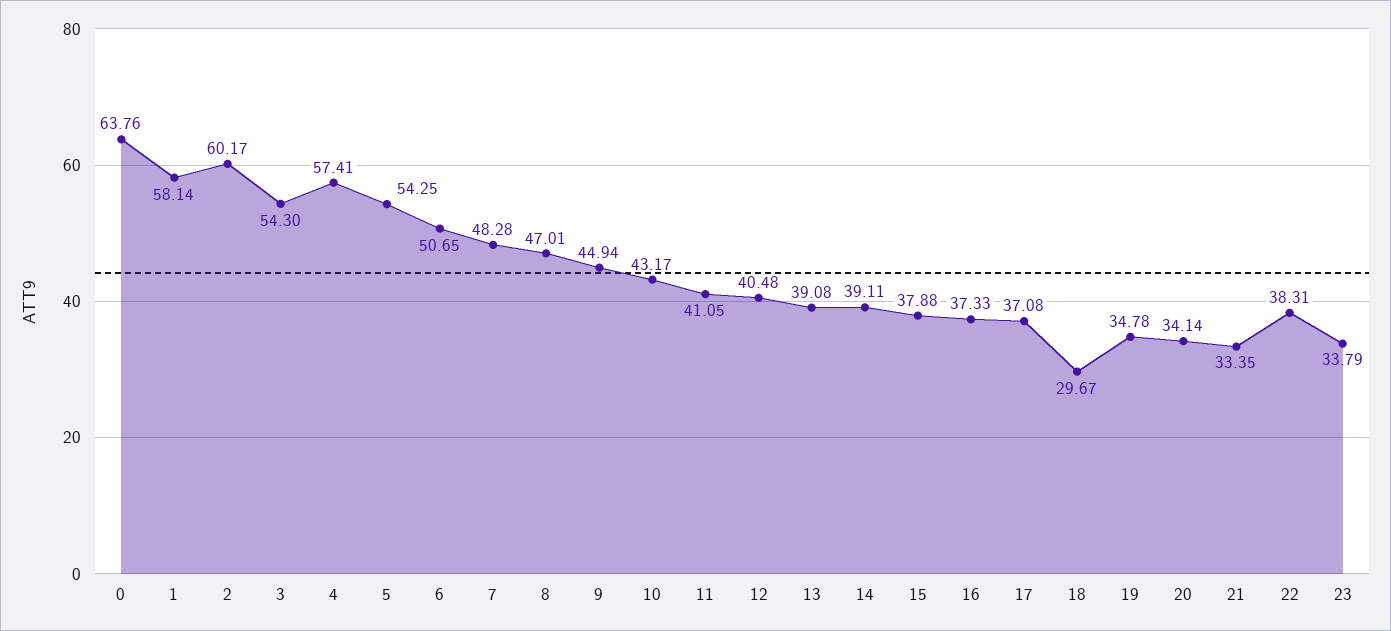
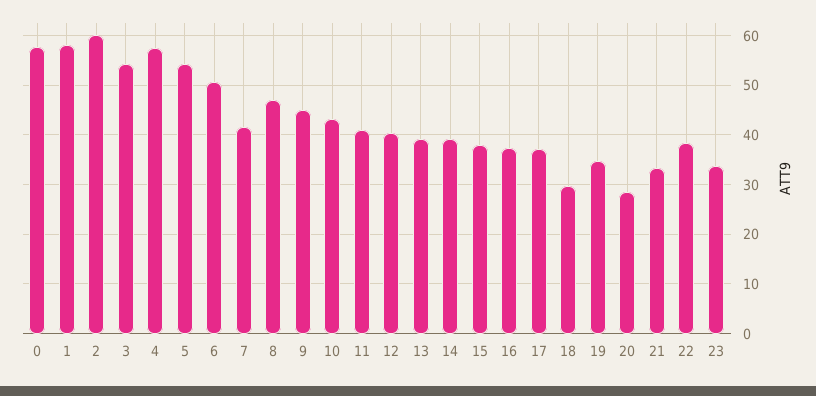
  {
-   "0": 63.76,
+   "0": 58,
    "1": 58.14,
    "2": 60.17,
    "3": 54.3,
    "4": 57.41,
    "5": 54.25,
    "6": 50.65,
-   "7": 48.28,
+   "7": 42,
    "8": 47.01,
    "9": 44.94,
    "10": 43.17,
    "11": 41.05,
    "12": 40.48,
    "13": 39.08,
    "14": 39.11,
    "15": 37.88,
    "16": 37.33,
    "17": 37.08,
    "18": 29.67,
    "19": 34.78,
-   "20": 34.14,
+   "20": 28,
    "21": 33.35,
    "22": 38.31,
    "23": 33.79
  }

